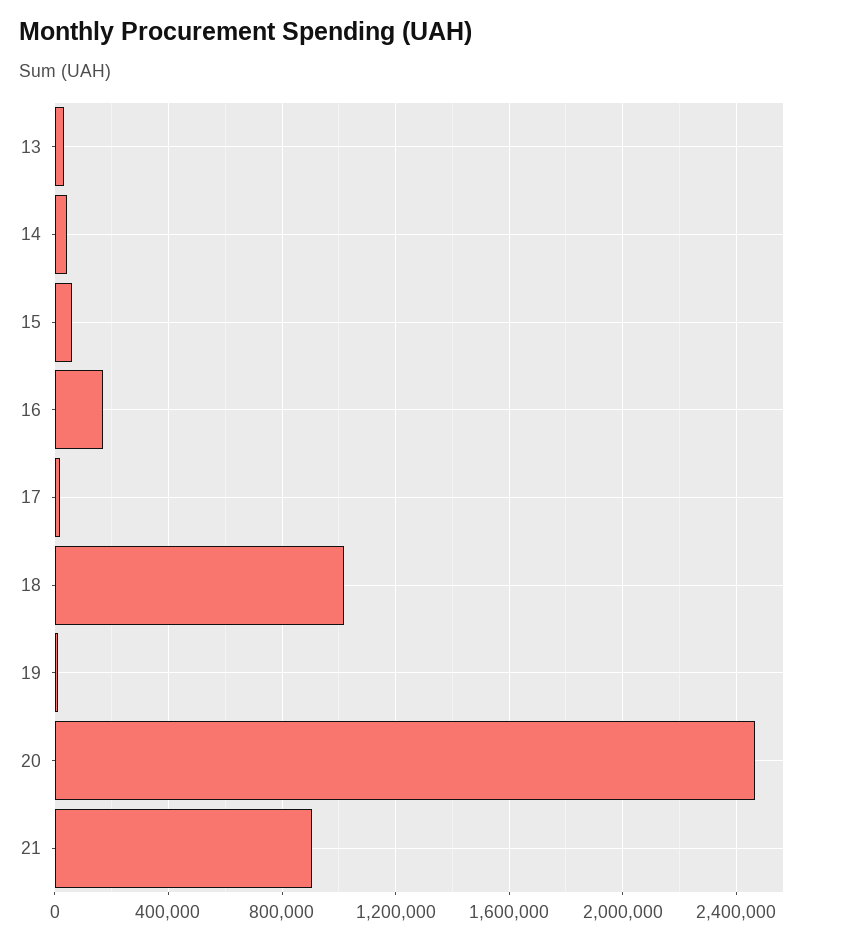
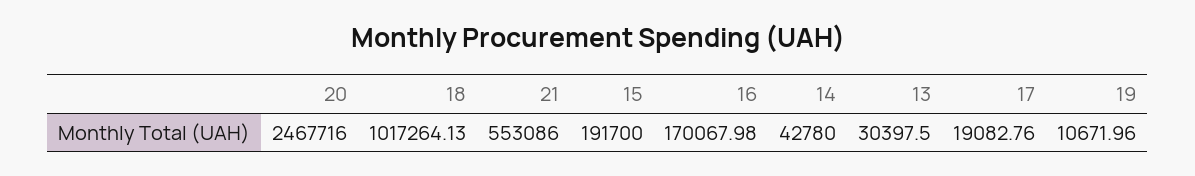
  {
    "13": 30397.5,
    "14": 42780,
-   "15": 50000,
+   "15": 191700,
    "16": 170067.98,
    "17": 19082.76,
    "18": 1017264.13,
    "19": 10671.96,
    "20": 2467716,
-   "21": 900000
+   "21": 553086
  }

